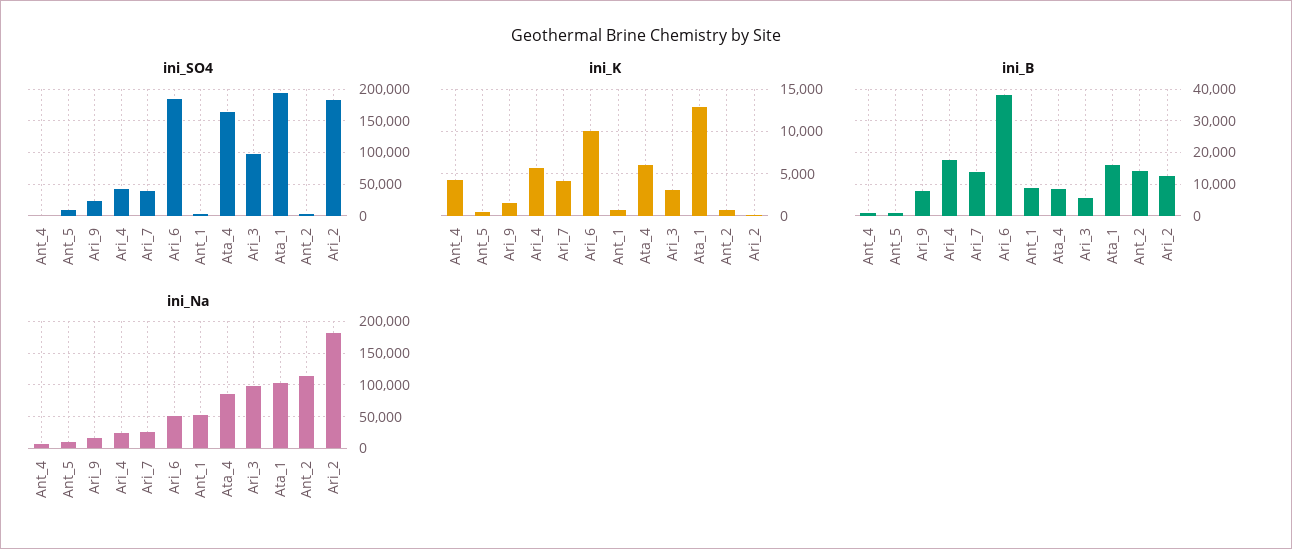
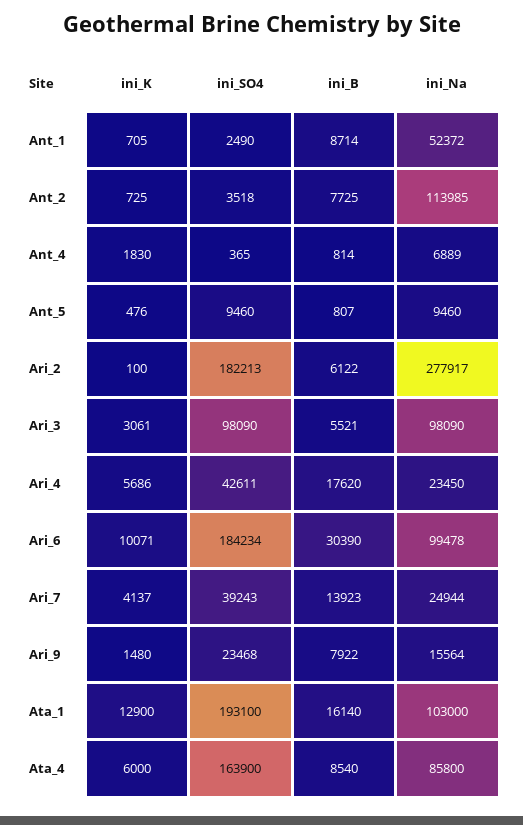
  {
    "ini_SO4": {
      "Ant_4": 365,
      "Ant_5": 9460,
      "Ari_9": 23468,
      "Ari_4": 42611,
      "Ari_7": 39243,
      "Ari_6": 184234,
      "Ant_1": 2490,
      "Ata_4": 163900,
      "Ari_3": 98090,
      "Ata_1": 193100,
      "Ant_2": 3518,
      "Ari_2": 182213
    },
    "ini_K": {
-     "Ant_4": 4000,
+     "Ant_4": 1830,
      "Ant_5": 476,
      "Ari_9": 1480,
      "Ari_4": 5686,
      "Ari_7": 4137,
      "Ari_6": 10071,
      "Ant_1": 705,
      "Ata_4": 6000,
      "Ari_3": 3061,
      "Ata_1": 12900,
      "Ant_2": 725,
      "Ari_2": 100
    },
    "ini_B": {
      "Ant_4": 814,
      "Ant_5": 807,
      "Ari_9": 7922,
      "Ari_4": 17620,
      "Ari_7": 13923,
-     "Ari_6": 38000,
+     "Ari_6": 30390,
      "Ant_1": 8714,
      "Ata_4": 8540,
      "Ari_3": 5521,
      "Ata_1": 16140,
-     "Ant_2": 14000,
+     "Ant_2": 7725,
-     "Ari_2": 12000
+     "Ari_2": 6122
    },
    "ini_Na": {
      "Ant_4": 6889,
      "Ant_5": 9460,
      "Ari_9": 15564,
      "Ari_4": 23450,
      "Ari_7": 24944,
-     "Ari_6": 50000,
+     "Ari_6": 99478,
      "Ant_1": 52372,
      "Ata_4": 85800,
      "Ari_3": 98090,
      "Ata_1": 103000,
      "Ant_2": 113985,
-     "Ari_2": 180000
+     "Ari_2": 277917
    }
  }

